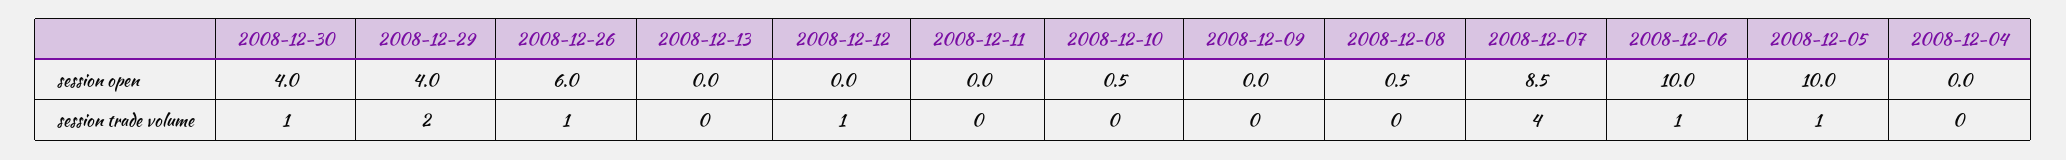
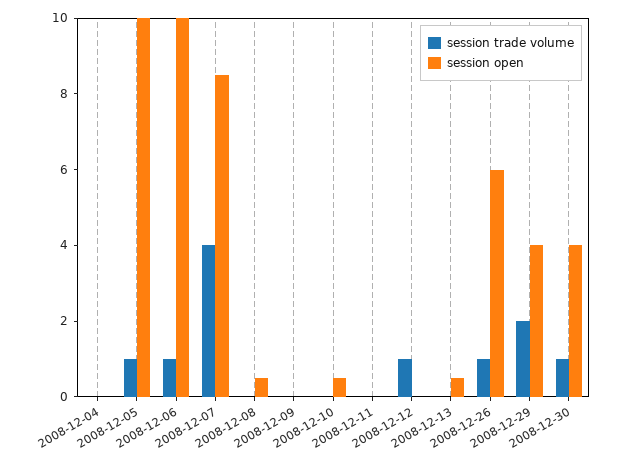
  {
    "session open": {
      "2008-12-30": 4,
      "2008-12-29": 4,
      "2008-12-26": 6,
-     "2008-12-13": 0,
+     "2008-12-13": 0.5,
      "2008-12-12": 0,
      "2008-12-11": 0,
      "2008-12-10": 0.5,
      "2008-12-09": 0,
      "2008-12-08": 0.5,
      "2008-12-07": 8.5,
      "2008-12-06": 10,
      "2008-12-05": 10,
      "2008-12-04": 0
    },
    "session trade volume": {
      "2008-12-30": 1,
      "2008-12-29": 2,
      "2008-12-26": 1,
      "2008-12-13": 0,
      "2008-12-12": 1,
      "2008-12-11": 0,
      "2008-12-10": 0,
      "2008-12-09": 0,
      "2008-12-08": 0,
      "2008-12-07": 4,
      "2008-12-06": 1,
      "2008-12-05": 1,
      "2008-12-04": 0
    }
  }

